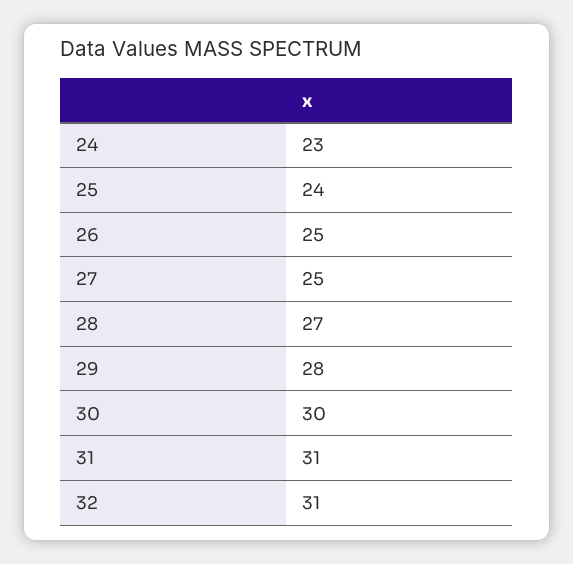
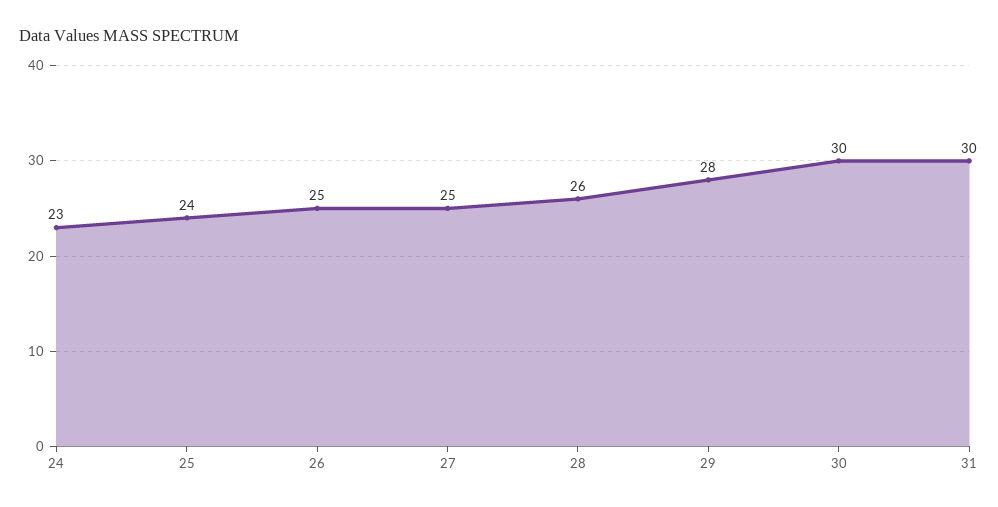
  {
    "24": 23,
    "25": 24,
    "26": 25,
    "27": 25,
-   "28": 27,
+   "28": 26,
    "29": 28,
    "30": 30,
-   "31": 31,
+   "31": 30
-   "32": 31
  }

